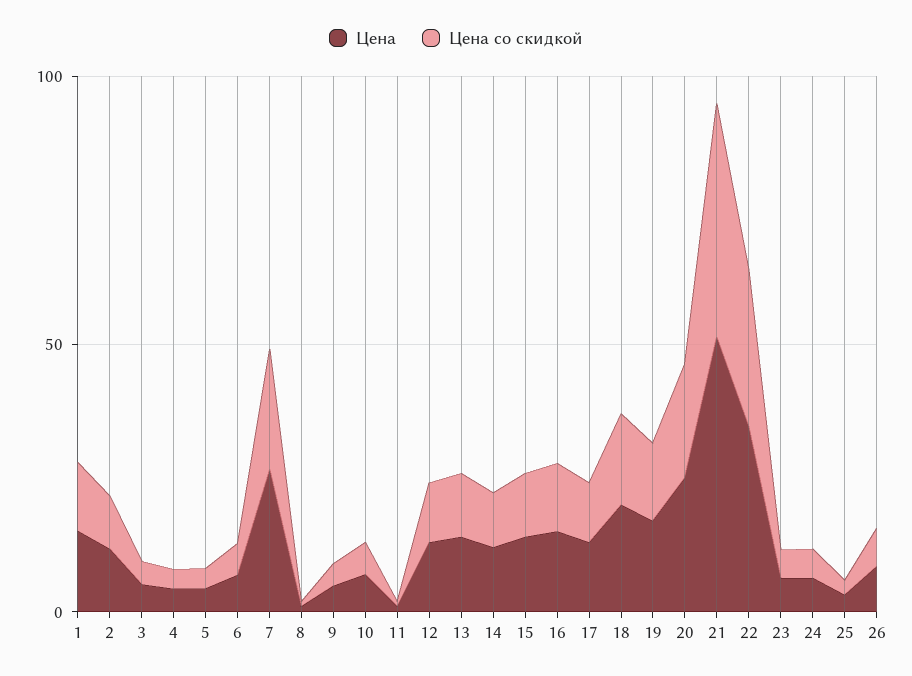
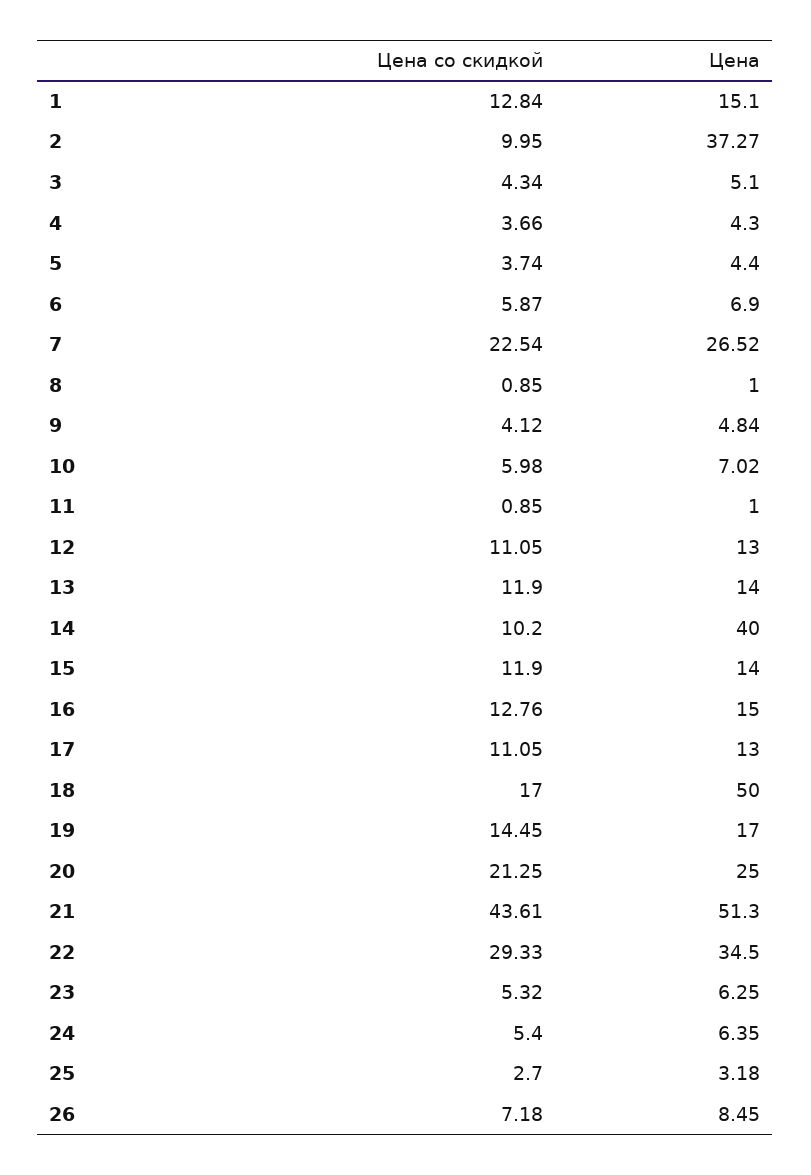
  {
    "Цена": {
      "1": 15.1,
-     "2": 10,
+     "2": 37.27,
      "3": 5.1,
      "4": 4.3,
      "5": 4.4,
      "6": 6.9,
      "7": 26.52,
      "8": 1,
      "9": 4.84,
      "10": 7.02,
      "11": 1,
      "12": 13,
      "13": 14,
-     "14": 10,
+     "14": 40,
      "15": 14,
      "16": 15,
      "17": 13,
-     "18": 20,
+     "18": 50,
      "19": 17,
      "20": 25,
      "21": 51.3,
      "22": 34.5,
      "23": 6.25,
      "24": 6.35,
      "25": 3.18,
      "26": 8.45
    },
    "Цена со скидкой": {
      "1": 12.84,
      "2": 9.95,
      "3": 4.34,
      "4": 3.66,
      "5": 3.74,
      "6": 5.87,
      "7": 22.54,
      "8": 0.85,
      "9": 4.12,
      "10": 5.98,
      "11": 0.85,
      "12": 11.05,
      "13": 11.9,
      "14": 10.2,
      "15": 11.9,
      "16": 12.76,
      "17": 11.05,
      "18": 17,
      "19": 14.45,
      "20": 21.25,
      "21": 43.61,
      "22": 29.33,
      "23": 5.32,
      "24": 5.4,
      "25": 2.7,
      "26": 7.18
    }
  }

